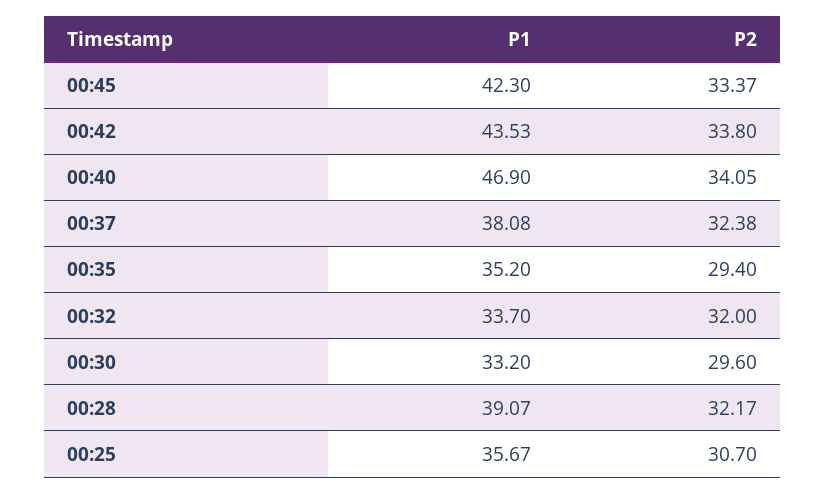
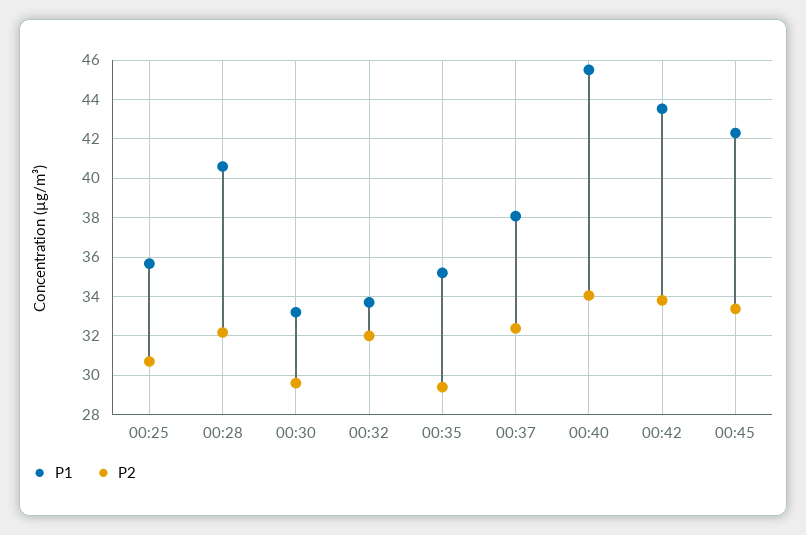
  {
    "P1": {
      "00:45": 42.3,
      "00:42": 43.53,
-     "00:40": 46.9,
+     "00:40": 45.5,
      "00:37": 38.08,
      "00:35": 35.2,
      "00:32": 33.7,
      "00:30": 33.2,
-     "00:28": 39.07,
+     "00:28": 40.5,
      "00:25": 35.67
    },
    "P2": {
      "00:45": 33.37,
      "00:42": 33.8,
      "00:40": 34.05,
      "00:37": 32.38,
      "00:35": 29.4,
      "00:32": 32,
      "00:30": 29.6,
      "00:28": 32.17,
      "00:25": 30.7
    }
  }

